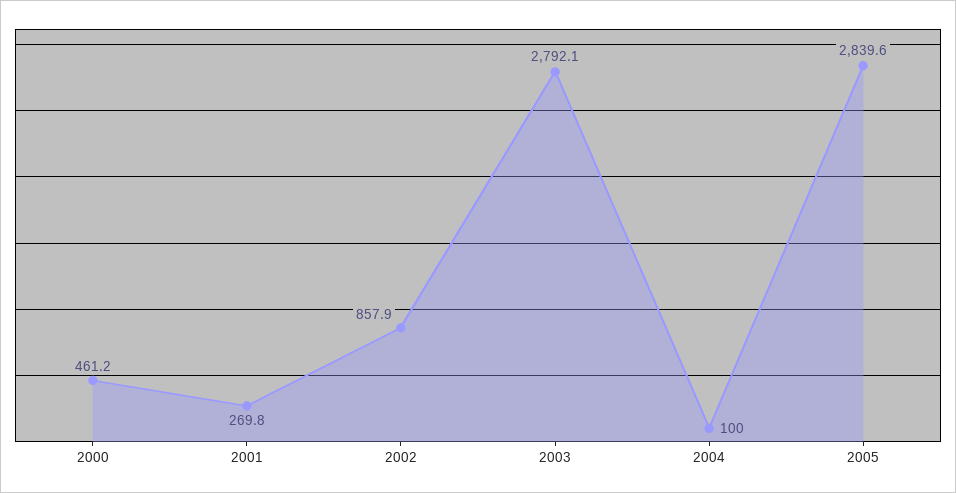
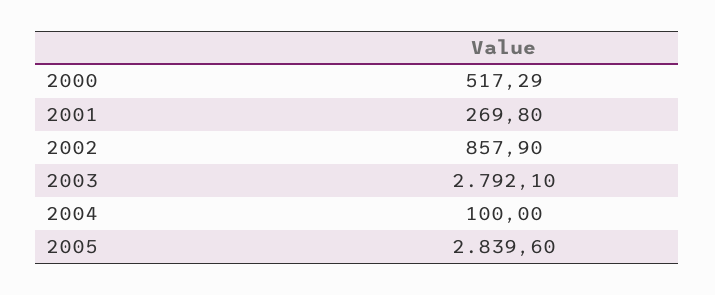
  {
-   "2000": 461.2,
+   "2000": 517.29,
    "2001": 269.8,
    "2002": 857.9,
    "2003": 2792.1,
    "2004": 100,
    "2005": 2839.6
  }

